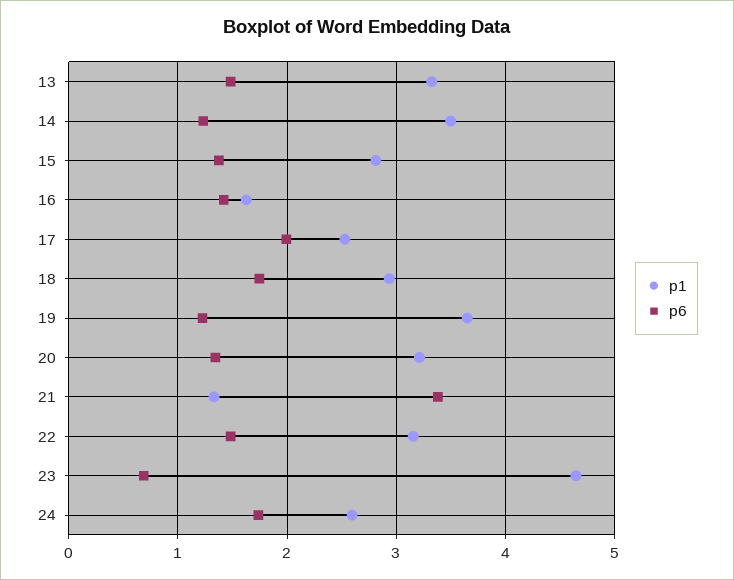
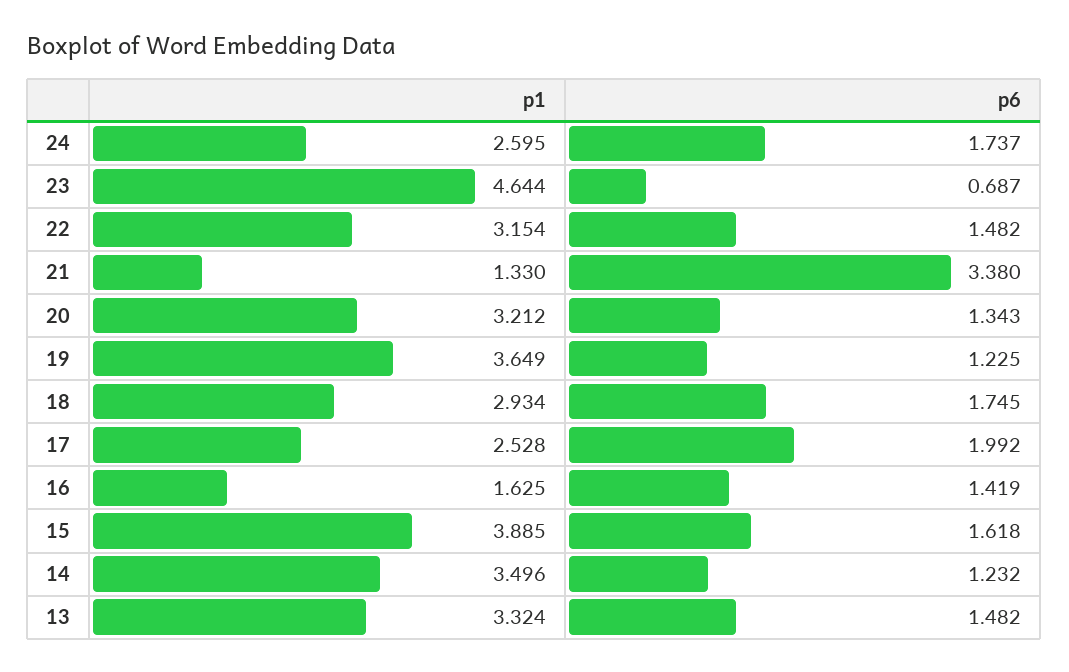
  {
    "p1": {
      "13": 3.324,
      "14": 3.496,
-     "15": 2.8,
+     "15": 3.885,
      "16": 1.625,
      "17": 2.528,
      "18": 2.934,
      "19": 3.649,
      "20": 3.212,
      "21": 1.33,
      "22": 3.154,
      "23": 4.644,
      "24": 2.595
    },
    "p6": {
      "13": 1.482,
      "14": 1.232,
-     "15": 1.4,
+     "15": 1.618,
      "16": 1.419,
      "17": 1.992,
      "18": 1.745,
      "19": 1.225,
      "20": 1.343,
      "21": 3.38,
      "22": 1.482,
      "23": 0.687,
      "24": 1.737
    }
  }

